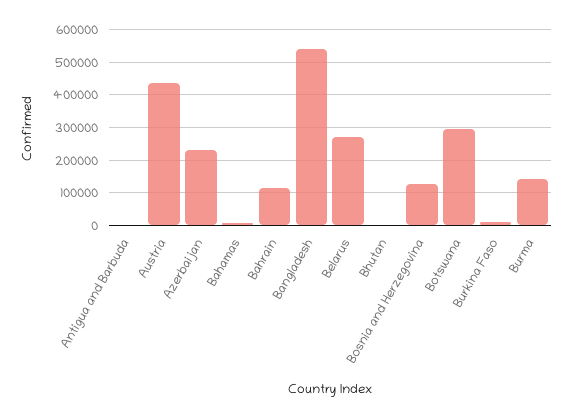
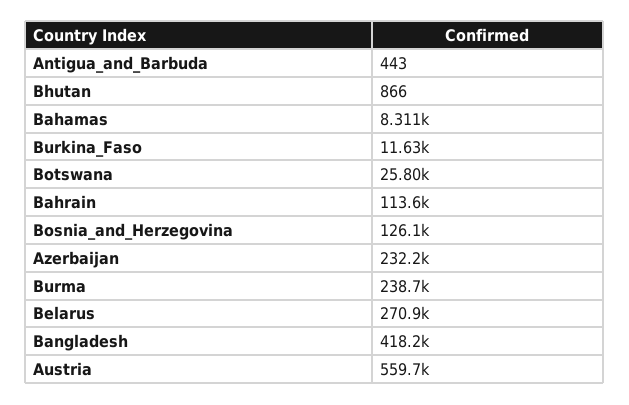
  {
    "Antigua and Barbuda": 443,
-   "Austria": 440000,
+   "Austria": 559700,
    "Azerbaijan": 232200,
    "Bahamas": 8311,
    "Bahrain": 113600,
-   "Bangladesh": 540000,
+   "Bangladesh": 418200,
    "Belarus": 270900,
    "Bhutan": 866,
    "Bosnia and Herzegovina": 126100,
-   "Botswana": 300000,
+   "Botswana": 25800,
    "Burkina Faso": 11630,
-   "Burma": 140000
+   "Burma": 238700
  }

